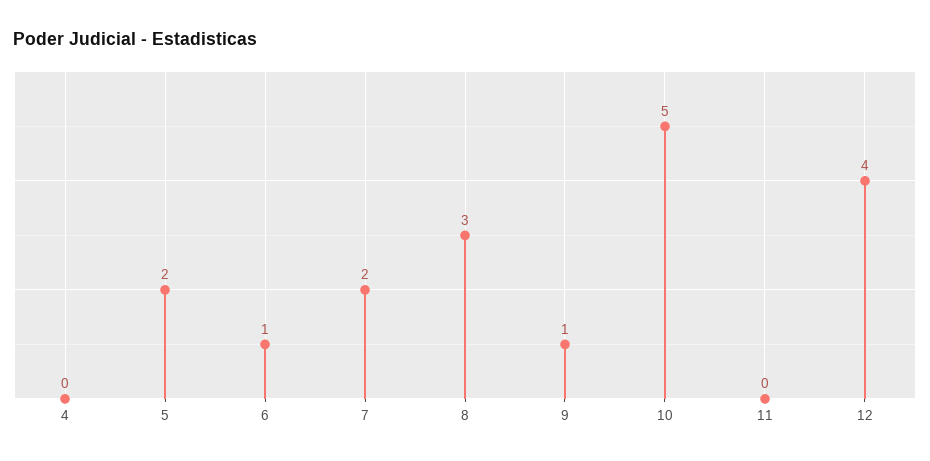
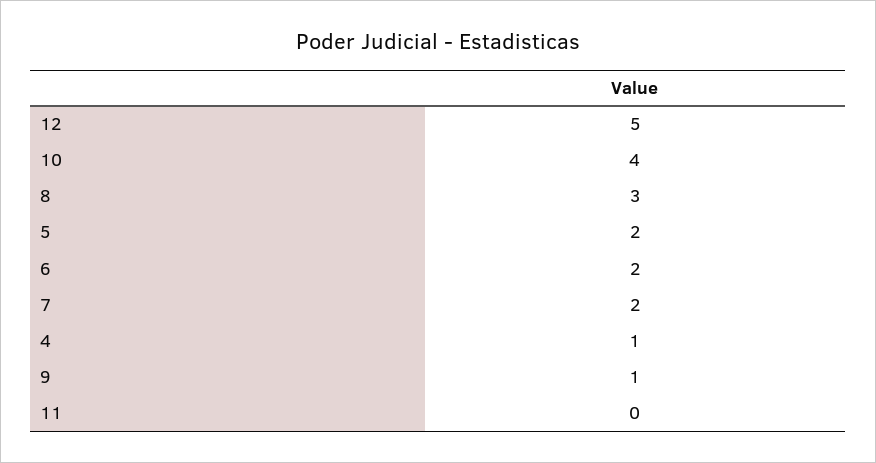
  {
-   "4": 0,
+   "4": 1,
    "5": 2,
-   "6": 1,
+   "6": 2,
    "7": 2,
    "8": 3,
    "9": 1,
-   "10": 5,
+   "10": 4,
    "11": 0,
-   "12": 4
+   "12": 5
  }

